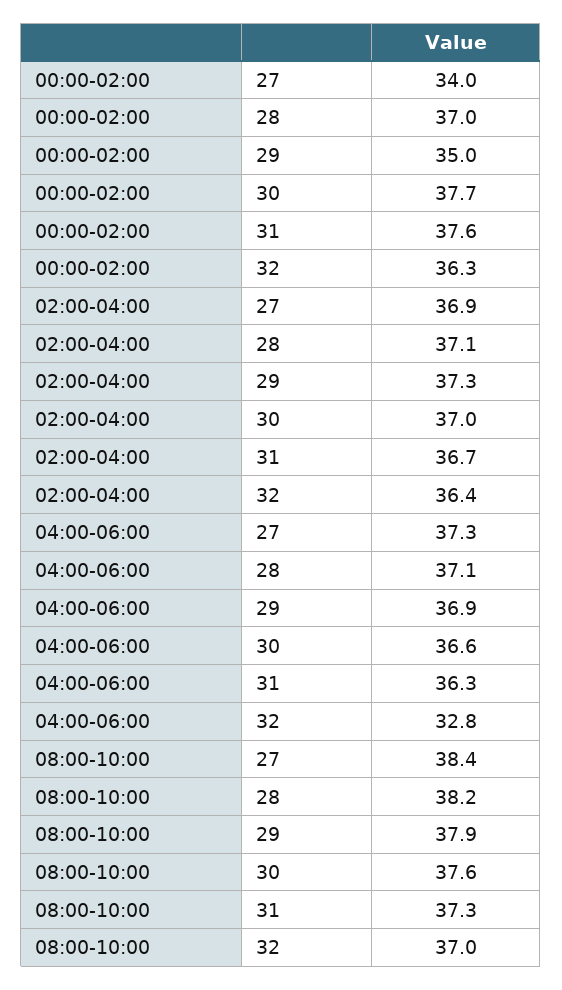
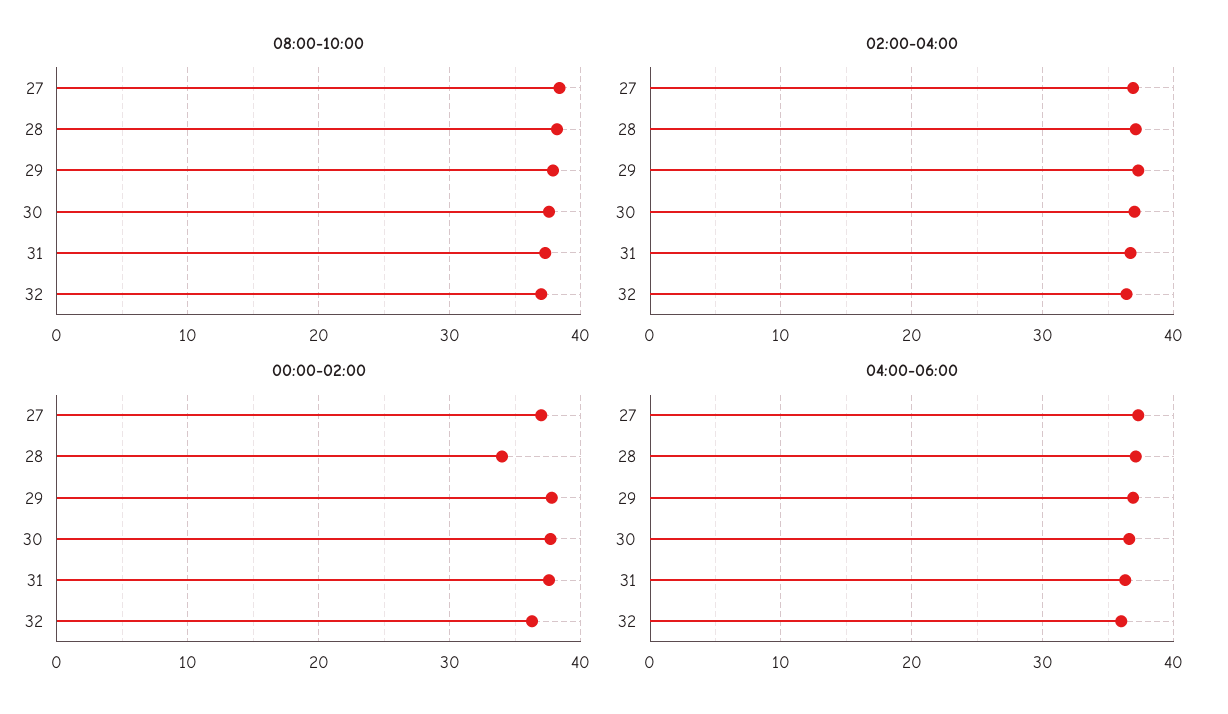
  {
    "00:00-02:00": {
-     "27": 34,
+     "27": 37,
-     "28": 37,
+     "28": 34,
-     "29": 35,
+     "29": 38,
      "30": 37.7,
      "31": 37.6,
      "32": 36.3
    },
    "02:00-04:00": {
      "27": 36.9,
      "28": 37.1,
      "29": 37.3,
      "30": 37,
      "31": 36.7,
      "32": 36.4
    },
    "04:00-06:00": {
      "27": 37.3,
      "28": 37.1,
      "29": 36.9,
      "30": 36.6,
      "31": 36.3,
-     "32": 32.8
+     "32": 36
    },
    "08:00-10:00": {
      "27": 38.4,
      "28": 38.2,
      "29": 37.9,
      "30": 37.6,
      "31": 37.3,
      "32": 37
    }
  }

